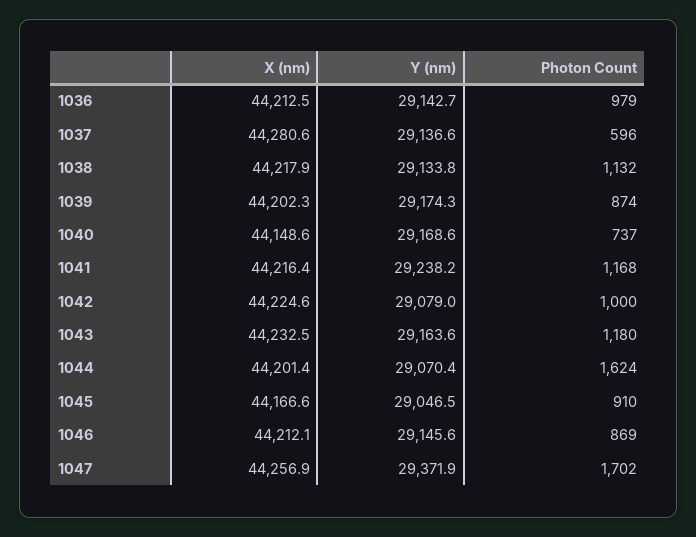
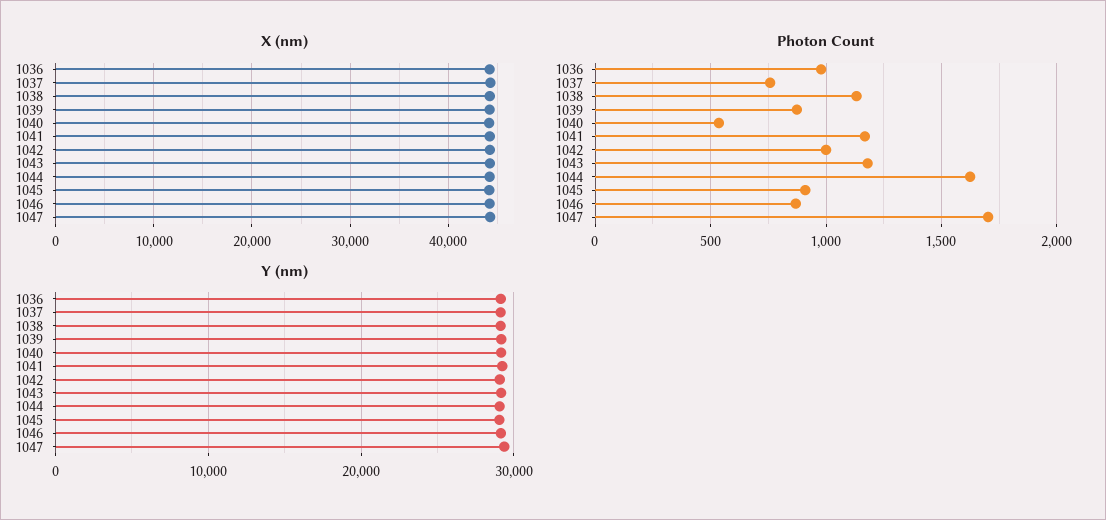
  {
    "X (nm)": {
      "1036": 44212.5,
      "1037": 44280.6,
      "1038": 44217.9,
      "1039": 44202.3,
      "1040": 44148.6,
      "1041": 44216.4,
      "1042": 44224.6,
      "1043": 44232.5,
      "1044": 44201.4,
      "1045": 44166.6,
      "1046": 44212.1,
      "1047": 44256.9
    },
    "Y (nm)": {
      "1036": 29142.7,
      "1037": 29136.6,
      "1038": 29133.8,
      "1039": 29174.3,
      "1040": 29168.6,
      "1041": 29238.2,
      "1042": 29079,
      "1043": 29163.6,
      "1044": 29070.4,
      "1045": 29046.5,
      "1046": 29145.6,
      "1047": 29371.9
    },
    "Photon Count": {
      "1036": 979,
-     "1037": 596,
+     "1037": 750,
      "1038": 1132,
      "1039": 874,
-     "1040": 737,
+     "1040": 550,
      "1041": 1168,
      "1042": 1000,
      "1043": 1180,
      "1044": 1624,
      "1045": 910,
      "1046": 869,
      "1047": 1702
    }
  }

